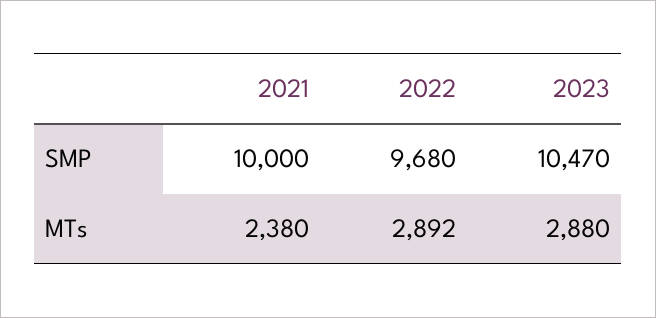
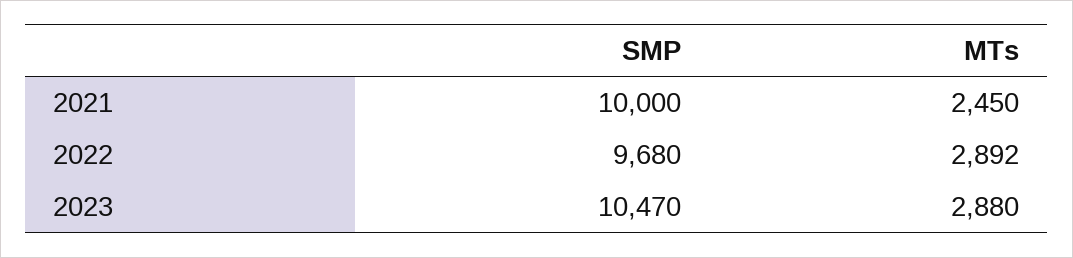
  {
    "2021": {
      "SMP": 10000,
-     "MTs": 2380
+     "MTs": 2450
    },
    "2022": {
      "SMP": 9680,
      "MTs": 2892
    },
    "2023": {
      "SMP": 10470,
      "MTs": 2880
    }
  }

